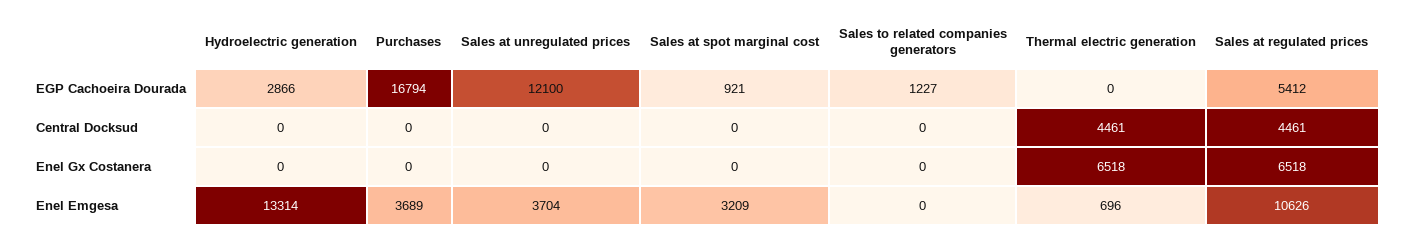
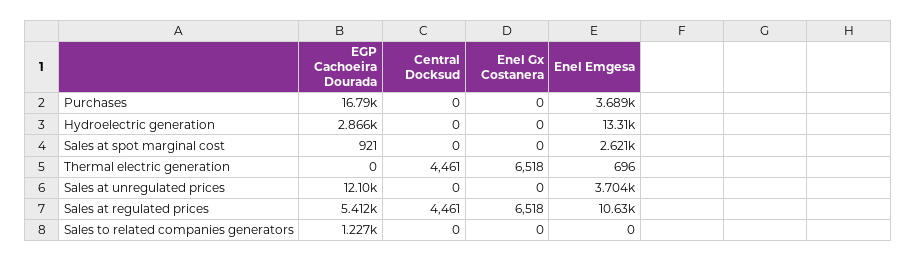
  {
    "Hydroelectric generation": {
      "EGP Cachoeira Dourada": 2866,
      "Central Docksud": 0,
      "Enel Gx Costanera": 0,
      "Enel Emgesa": 13314
    },
    "Purchases": {
      "EGP Cachoeira Dourada": 16794,
      "Central Docksud": 0,
      "Enel Gx Costanera": 0,
      "Enel Emgesa": 3689
    },
    "Sales at unregulated prices": {
      "EGP Cachoeira Dourada": 12100,
      "Central Docksud": 0,
      "Enel Gx Costanera": 0,
      "Enel Emgesa": 3704
    },
    "Sales at spot marginal cost": {
      "EGP Cachoeira Dourada": 921,
      "Central Docksud": 0,
      "Enel Gx Costanera": 0,
-     "Enel Emgesa": 3209
+     "Enel Emgesa": 2621
    },
    "Sales to related companies generators": {
      "EGP Cachoeira Dourada": 1227,
      "Central Docksud": 0,
      "Enel Gx Costanera": 0,
      "Enel Emgesa": 0
    },
    "Thermal electric generation": {
      "EGP Cachoeira Dourada": 0,
      "Central Docksud": 4461,
      "Enel Gx Costanera": 6518,
      "Enel Emgesa": 696
    },
    "Sales at regulated prices": {
      "EGP Cachoeira Dourada": 5412,
      "Central Docksud": 4461,
      "Enel Gx Costanera": 6518,
      "Enel Emgesa": 10626
    }
  }

